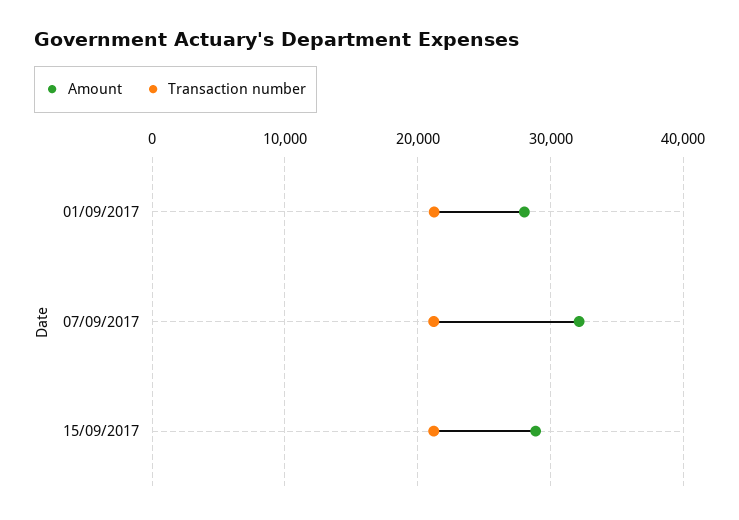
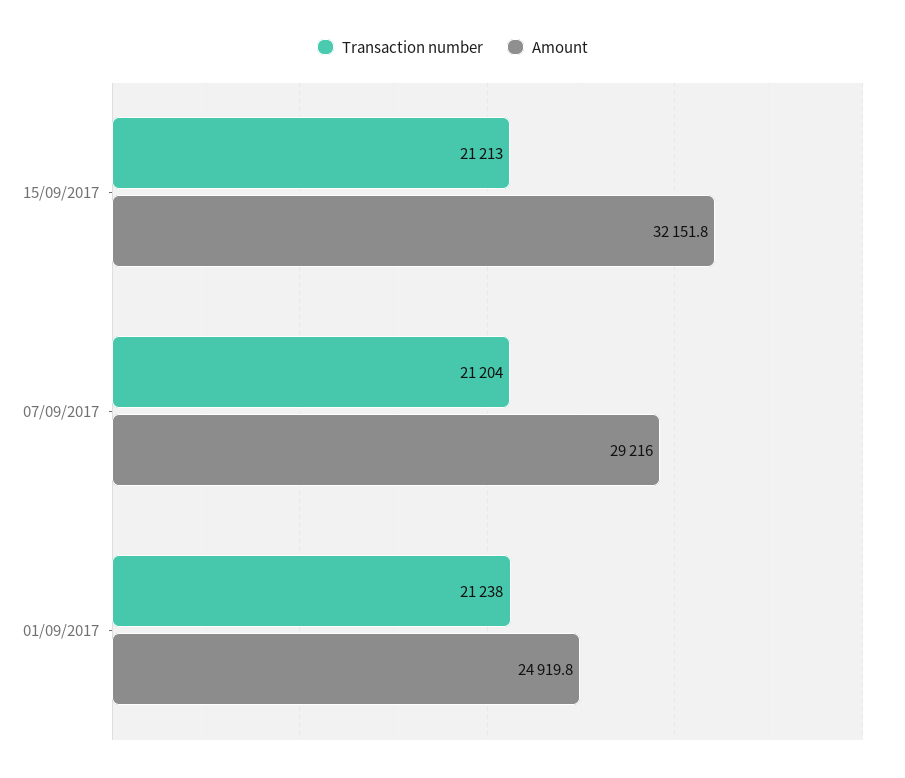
  {
    "Amount": {
-     "01/09/2017": 28000,
+     "01/09/2017": 24919.8,
-     "07/09/2017": 32000,
+     "07/09/2017": 29216,
-     "15/09/2017": 29000
+     "15/09/2017": 32151.8
    },
    "Transaction number": {
      "01/09/2017": 21238,
      "07/09/2017": 21204,
      "15/09/2017": 21213
    }
  }

